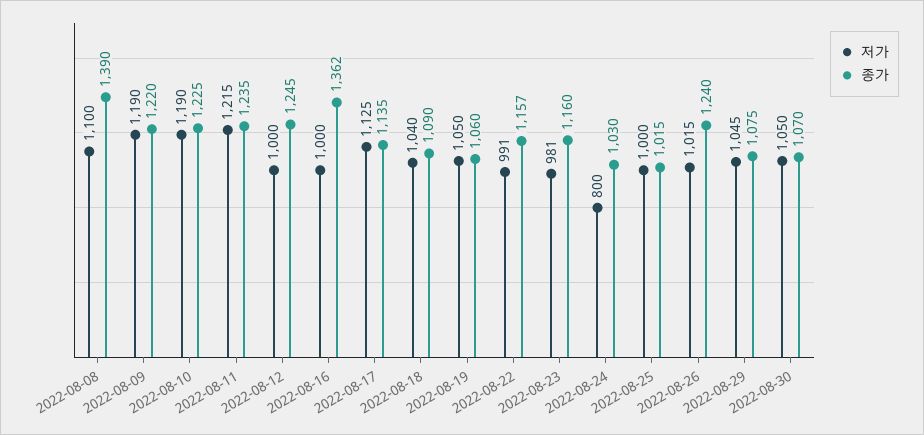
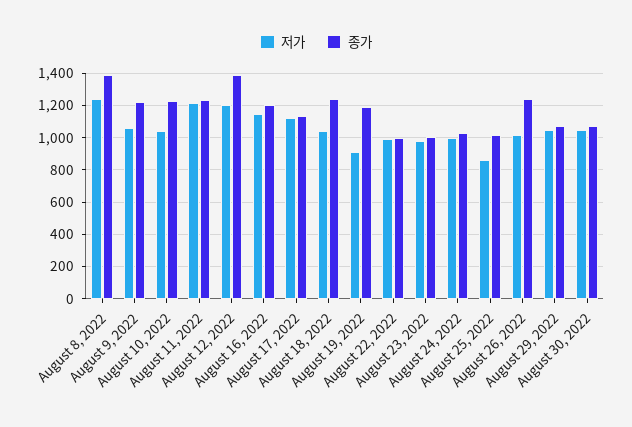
  {
    "저가": {
-     "2022-08-08": 1100,
+     "2022-08-08": 1250,
-     "2022-08-09": 1190,
+     "2022-08-09": 1050,
-     "2022-08-10": 1190,
+     "2022-08-10": 1050,
      "2022-08-11": 1215,
-     "2022-08-12": 1000,
+     "2022-08-12": 1200,
-     "2022-08-16": 1000,
+     "2022-08-16": 1150,
      "2022-08-17": 1125,
      "2022-08-18": 1040,
-     "2022-08-19": 1050,
+     "2022-08-19": 900,
      "2022-08-22": 991,
      "2022-08-23": 981,
-     "2022-08-24": 800,
+     "2022-08-24": 1000,
-     "2022-08-25": 1000,
+     "2022-08-25": 850,
      "2022-08-26": 1015,
      "2022-08-29": 1045,
      "2022-08-30": 1050
    },
    "종가": {
      "2022-08-08": 1390,
      "2022-08-09": 1220,
      "2022-08-10": 1225,
      "2022-08-11": 1235,
-     "2022-08-12": 1245,
+     "2022-08-12": 1400,
-     "2022-08-16": 1362,
+     "2022-08-16": 1200,
      "2022-08-17": 1135,
-     "2022-08-18": 1090,
+     "2022-08-18": 1250,
-     "2022-08-19": 1060,
+     "2022-08-19": 1200,
-     "2022-08-22": 1157,
+     "2022-08-22": 1000,
-     "2022-08-23": 1160,
+     "2022-08-23": 1000,
      "2022-08-24": 1030,
      "2022-08-25": 1015,
      "2022-08-26": 1240,
      "2022-08-29": 1075,
      "2022-08-30": 1070
    }
  }

